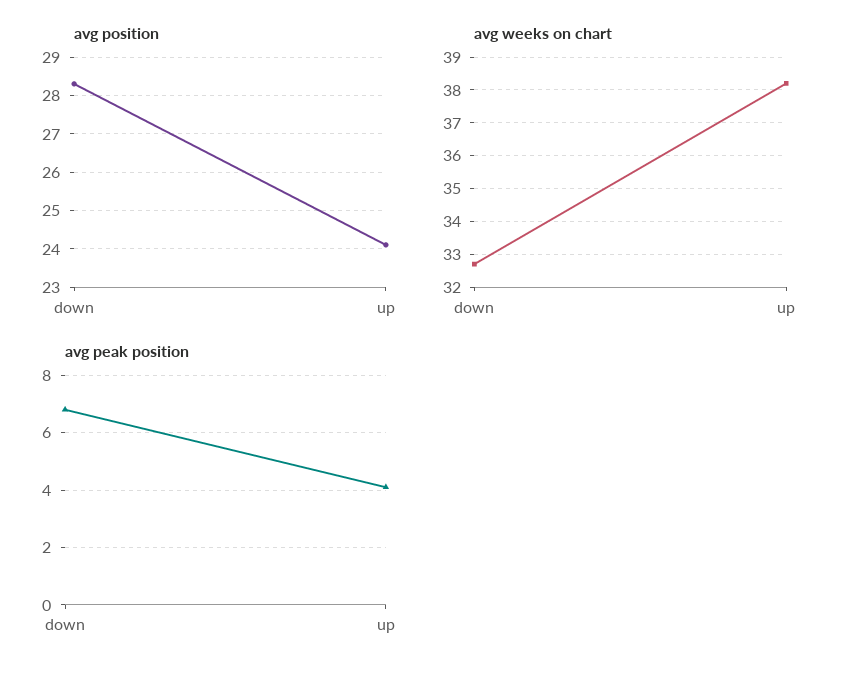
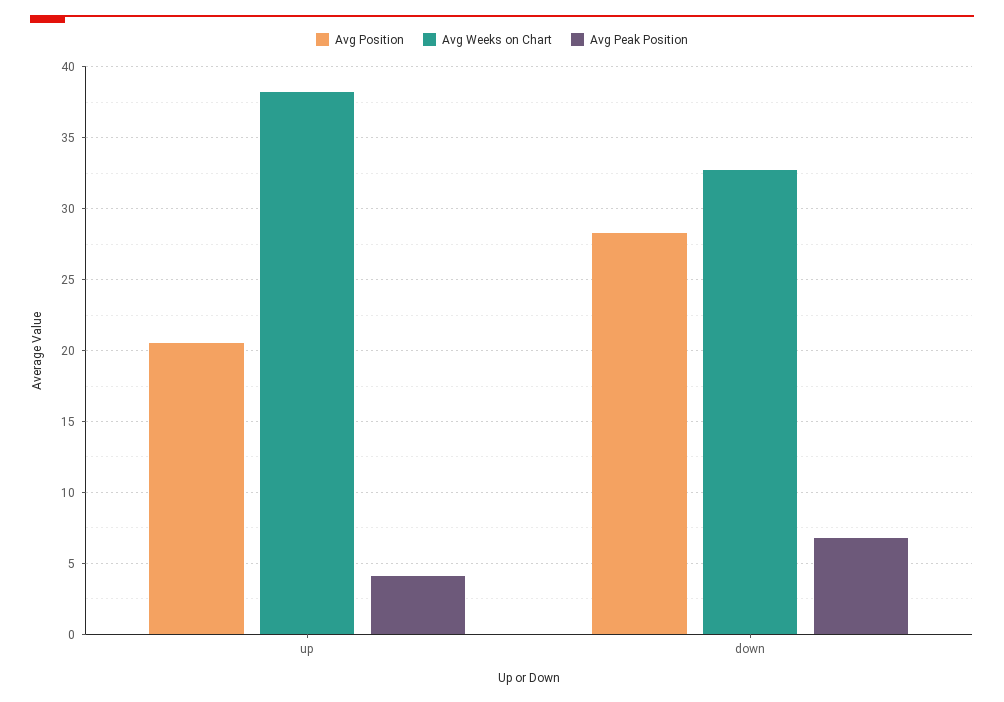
  {
    "avg position": {
      "down": 28.5,
-     "up": 24
+     "up": 20.5
    },
    "avg weeks on chart": {
      "down": 32.5,
      "up": 38
    },
    "avg peak position": {
      "down": 7,
      "up": 4
    }
  }

